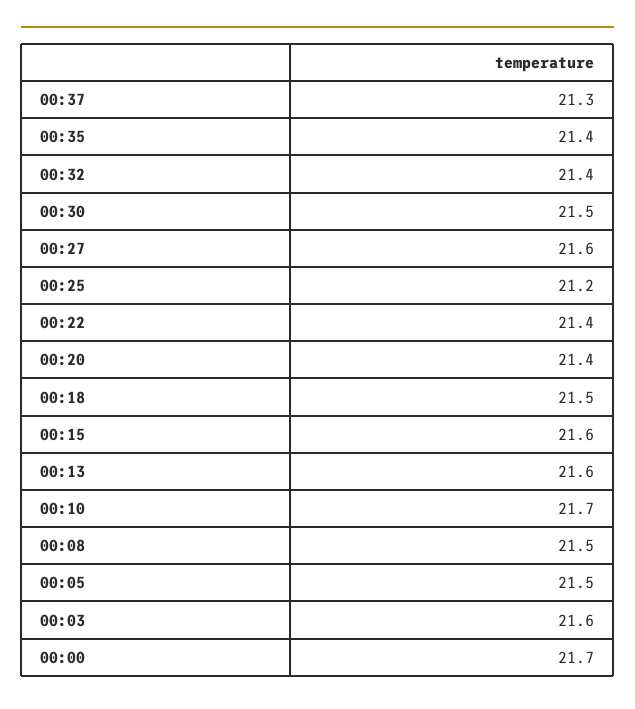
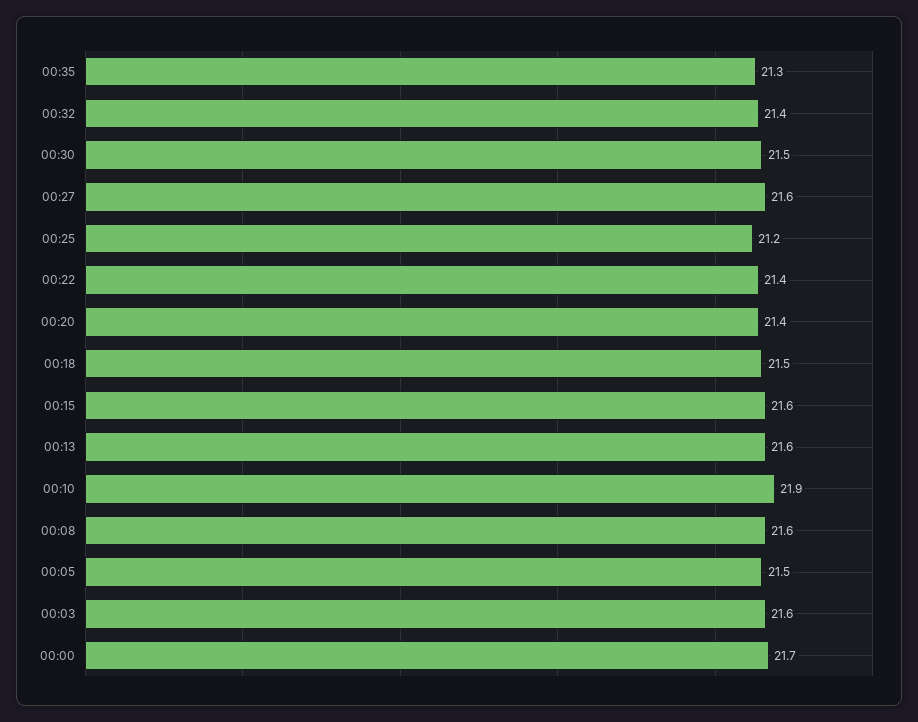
  {
-   "00:37": 21.3,
-   "00:35": 21.4,
+   "00:35": 21.3,
    "00:32": 21.4,
    "00:30": 21.5,
    "00:27": 21.6,
    "00:25": 21.2,
    "00:22": 21.4,
    "00:20": 21.4,
    "00:18": 21.5,
    "00:15": 21.6,
    "00:13": 21.6,
-   "00:10": 21.7,
+   "00:10": 21.9,
-   "00:08": 21.5,
+   "00:08": 21.6,
    "00:05": 21.5,
    "00:03": 21.6,
    "00:00": 21.7
  }

